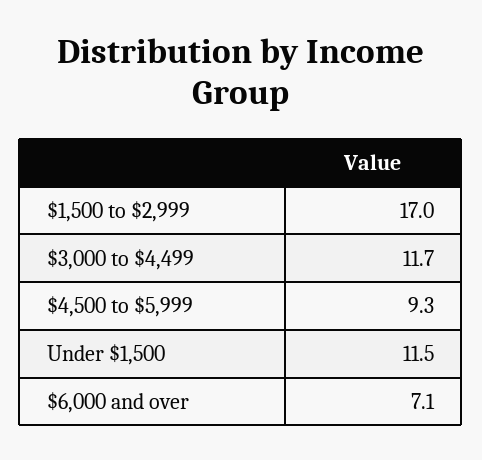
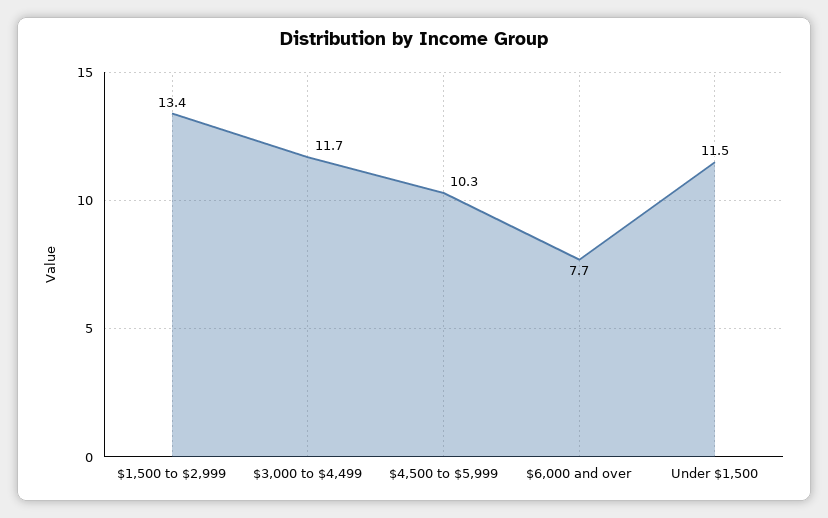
  {
-   "$1,500 to $2,999": 17,
+   "$1,500 to $2,999": 13.4,
    "$3,000 to $4,499": 11.7,
-   "$4,500 to $5,999": 9.3,
+   "$4,500 to $5,999": 10.3,
    "Under $1,500": 11.5,
-   "$6,000 and over": 7.1
+   "$6,000 and over": 7.7
  }

